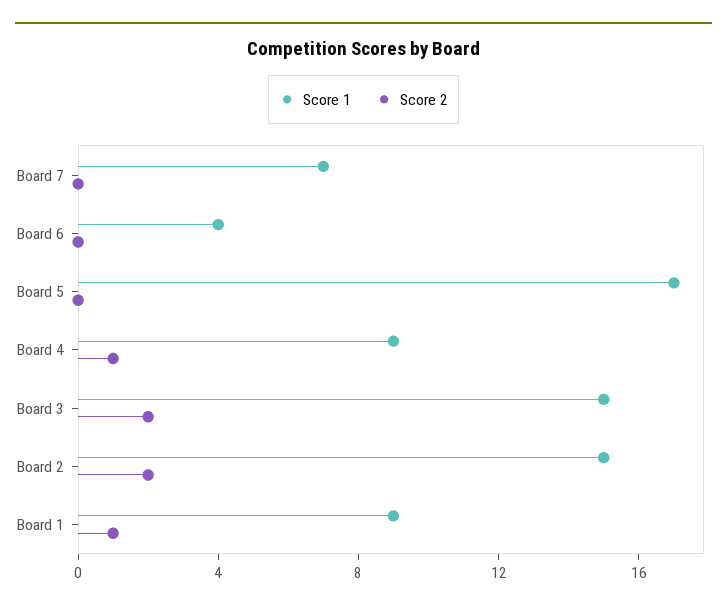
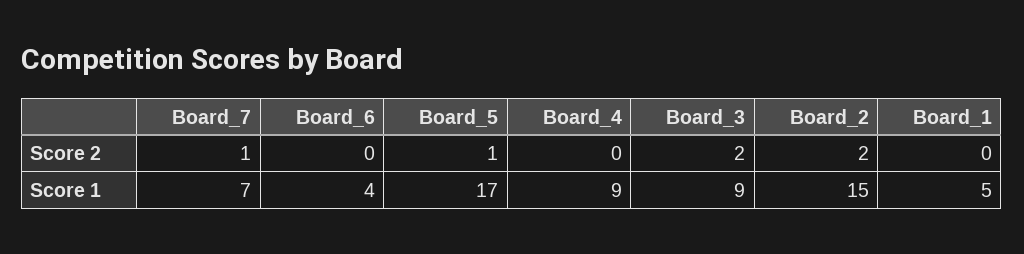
  {
    "Score 1": {
      "Board 7": 7,
      "Board 6": 4,
      "Board 5": 17,
      "Board 4": 9,
-     "Board 3": 15,
+     "Board 3": 9,
      "Board 2": 15,
-     "Board 1": 9
+     "Board 1": 5
    },
    "Score 2": {
-     "Board 7": 0,
+     "Board 7": 1,
      "Board 6": 0,
-     "Board 5": 0,
+     "Board 5": 1,
-     "Board 4": 1,
+     "Board 4": 0,
      "Board 3": 2,
      "Board 2": 2,
-     "Board 1": 1
+     "Board 1": 0
    }
  }

